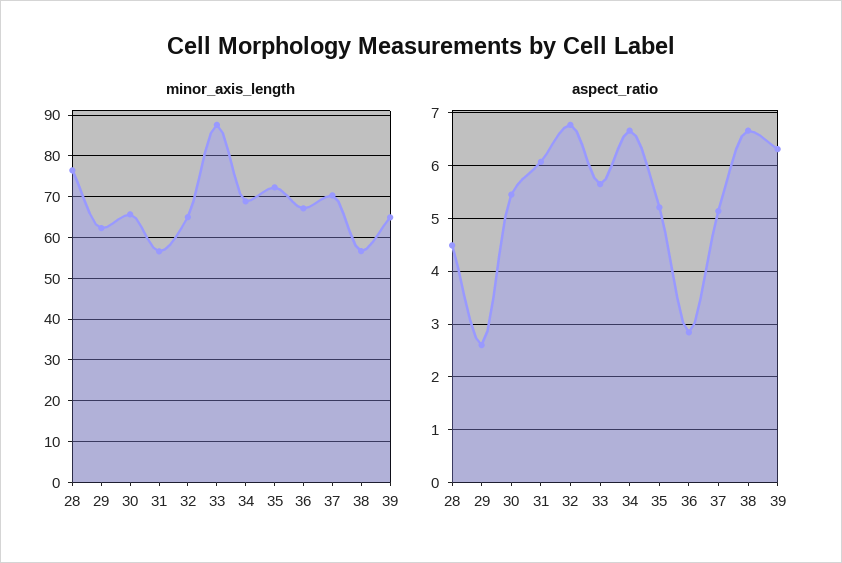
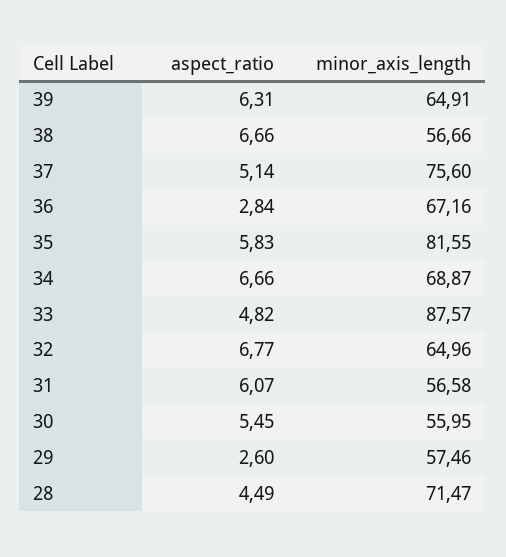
  {
    "minor_axis_length": {
-     "28": 76,
+     "28": 71.47,
-     "29": 62,
+     "29": 57.46,
-     "30": 66,
+     "30": 55.95,
      "31": 56.58,
      "32": 64.96,
      "33": 87.57,
      "34": 68.87,
-     "35": 72,
+     "35": 81.55,
      "36": 67.16,
-     "37": 70,
+     "37": 75.6,
      "38": 56.66,
      "39": 64.91
    },
    "aspect_ratio": {
      "28": 4.49,
      "29": 2.6,
      "30": 5.45,
      "31": 6.07,
      "32": 6.77,
-     "33": 5.6,
+     "33": 4.82,
      "34": 6.66,
-     "35": 5.2,
+     "35": 5.83,
      "36": 2.84,
      "37": 5.14,
      "38": 6.66,
      "39": 6.31
    }
  }

